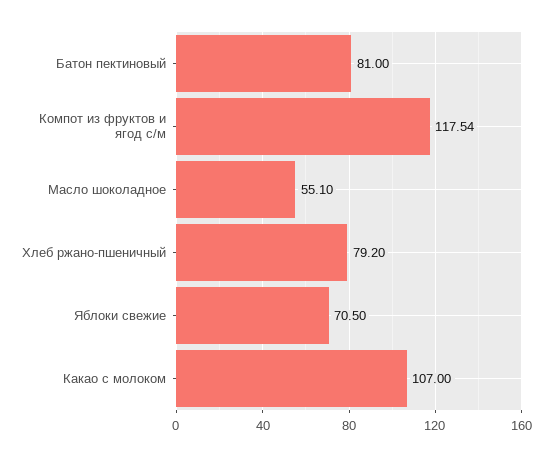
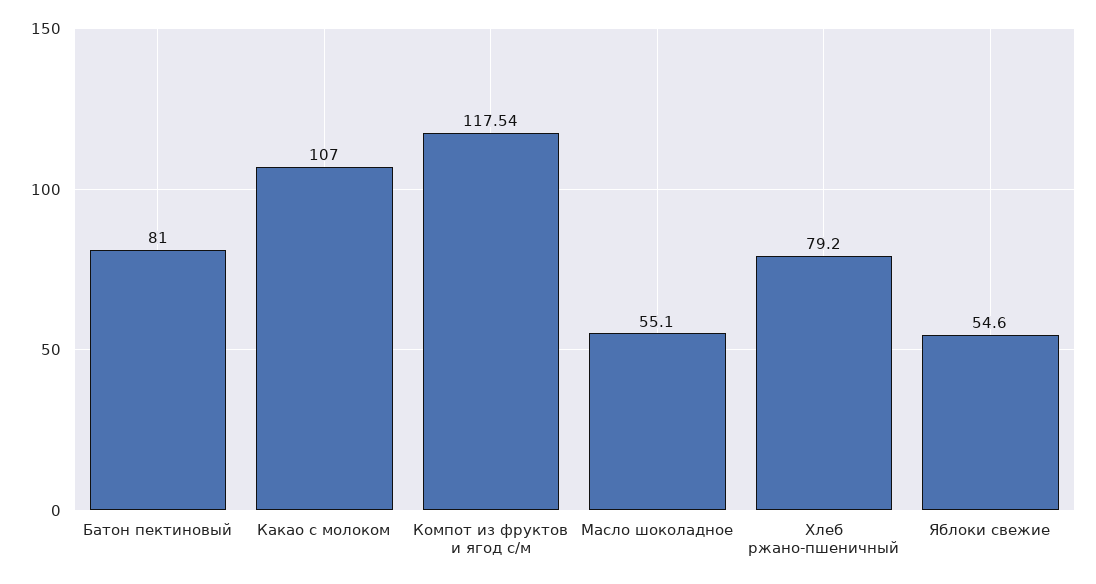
  {
    "Батон пектиновый": 81,
    "Компот из фруктов и ягод с/м": 117.54,
    "Масло шоколадное": 55.1,
    "Хлеб ржано-пшеничный": 79.2,
-   "Яблоки свежие": 70.5,
+   "Яблоки свежие": 54.6,
    "Какао с молоком": 107
  }

